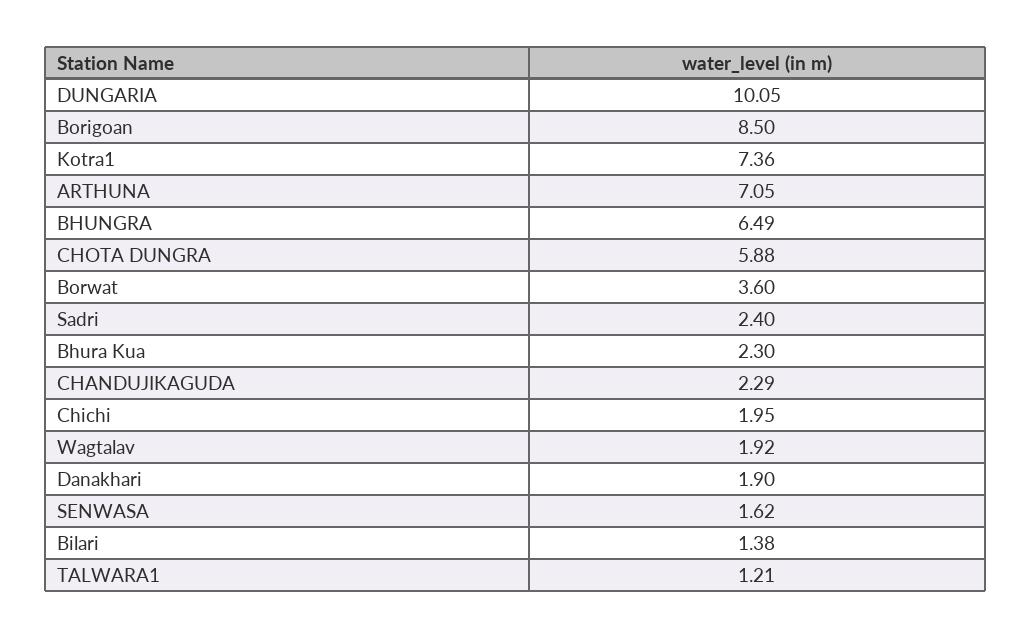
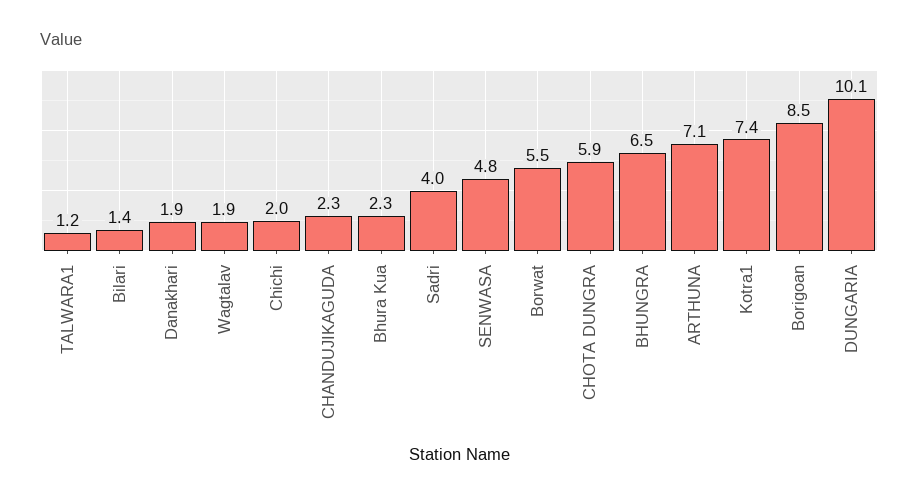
  {
    "DUNGARIA": 10.05,
    "Borigoan": 8.5,
    "Kotra1": 7.36,
    "ARTHUNA": 7.05,
    "BHUNGRA": 6.49,
    "CHOTA DUNGRA": 5.88,
-   "Borwat": 3.6,
+   "Borwat": 5.5,
-   "Sadri": 2.4,
+   "Sadri": 4,
    "Bhura Kua": 2.3,
    "CHANDUJIKAGUDA": 2.29,
    "Chichi": 1.95,
    "Wagtalav": 1.92,
    "Danakhari": 1.9,
-   "SENWASA": 1.62,
+   "SENWASA": 4.8,
    "Bilari": 1.38,
    "TALWARA1": 1.21
  }

